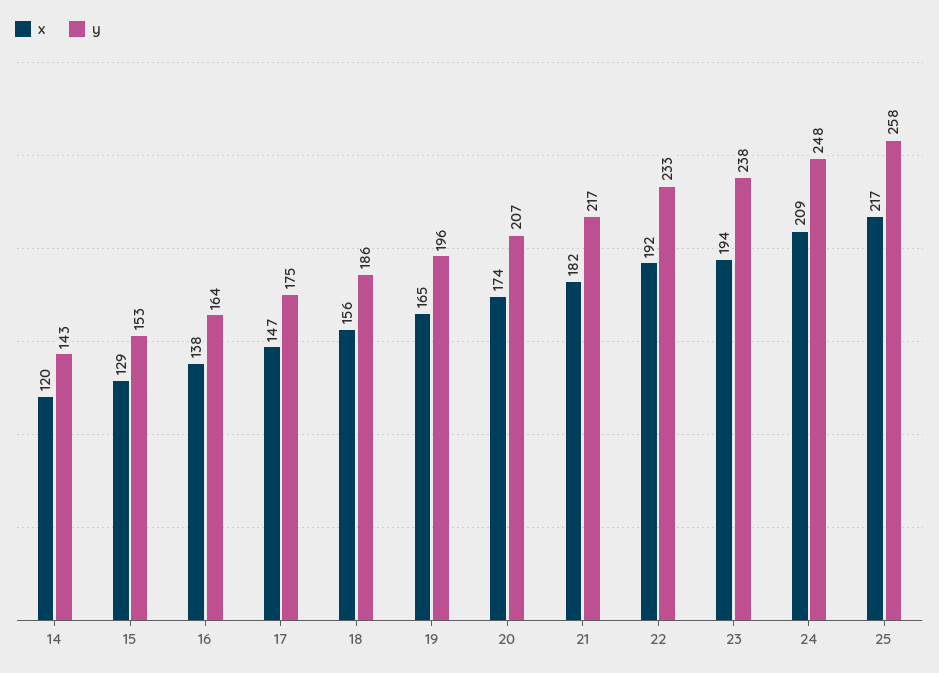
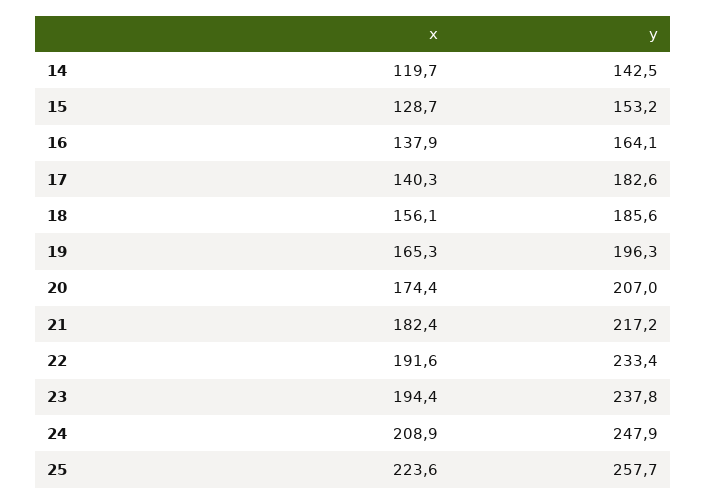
  {
    "x": {
      "14": 119.7,
      "15": 128.7,
      "16": 137.9,
-     "17": 147,
+     "17": 140.3,
      "18": 156.1,
      "19": 165.3,
      "20": 174.4,
      "21": 182.4,
      "22": 191.6,
      "23": 194.4,
      "24": 208.9,
-     "25": 217
+     "25": 223.6
    },
    "y": {
      "14": 142.5,
      "15": 153.2,
      "16": 164.1,
-     "17": 175,
+     "17": 182.6,
      "18": 185.6,
      "19": 196.3,
      "20": 207,
      "21": 217.2,
      "22": 233.4,
      "23": 237.8,
      "24": 247.9,
      "25": 257.7
    }
  }

